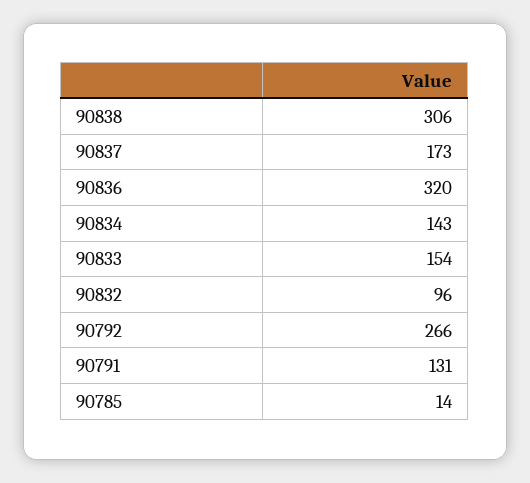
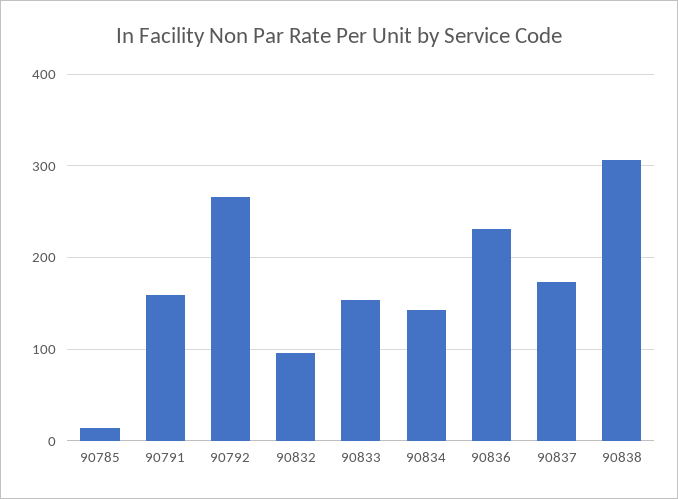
  {
    "90838": 306,
    "90837": 173,
-   "90836": 320,
+   "90836": 230,
    "90834": 143,
    "90833": 154,
    "90832": 96,
    "90792": 266,
-   "90791": 131,
+   "90791": 160,
    "90785": 14
  }

